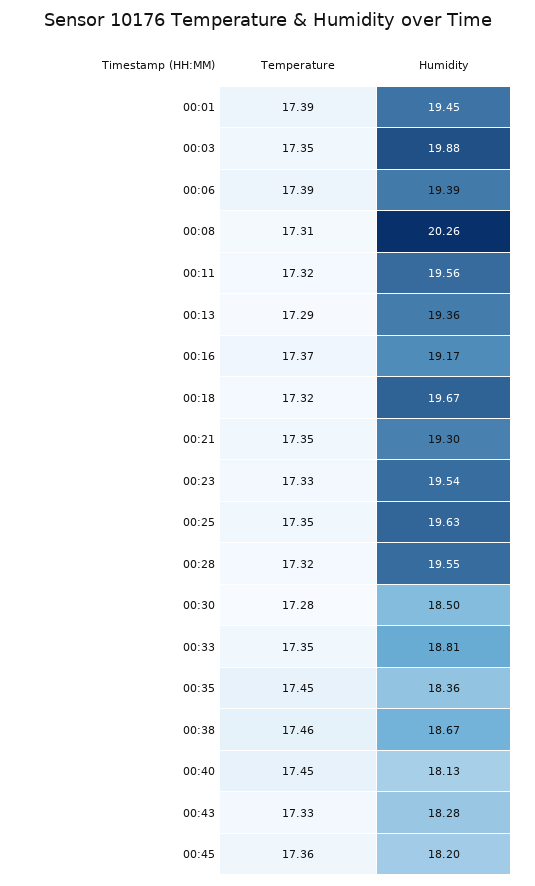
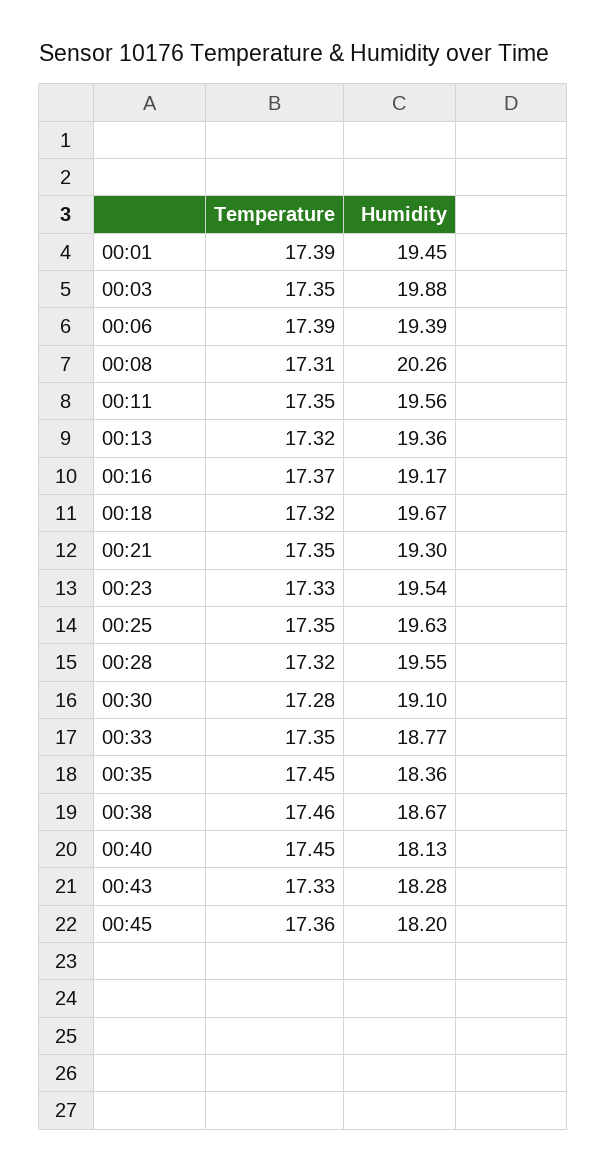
  {
    "Temperature": {
      "00:01": 17.39,
      "00:03": 17.35,
      "00:06": 17.39,
      "00:08": 17.31,
-     "00:11": 17.32,
+     "00:11": 17.35,
-     "00:13": 17.29,
+     "00:13": 17.32,
      "00:16": 17.37,
      "00:18": 17.32,
      "00:21": 17.35,
      "00:23": 17.33,
      "00:25": 17.35,
      "00:28": 17.32,
      "00:30": 17.28,
      "00:33": 17.35,
      "00:35": 17.45,
      "00:38": 17.46,
      "00:40": 17.45,
      "00:43": 17.33,
      "00:45": 17.36
    },
    "Humidity": {
      "00:01": 19.45,
      "00:03": 19.88,
      "00:06": 19.39,
      "00:08": 20.26,
      "00:11": 19.56,
      "00:13": 19.36,
      "00:16": 19.17,
      "00:18": 19.67,
      "00:21": 19.3,
      "00:23": 19.54,
      "00:25": 19.63,
      "00:28": 19.55,
-     "00:30": 18.5,
+     "00:30": 19.1,
-     "00:33": 18.81,
+     "00:33": 18.77,
      "00:35": 18.36,
      "00:38": 18.67,
      "00:40": 18.13,
      "00:43": 18.28,
      "00:45": 18.2
    }
  }

